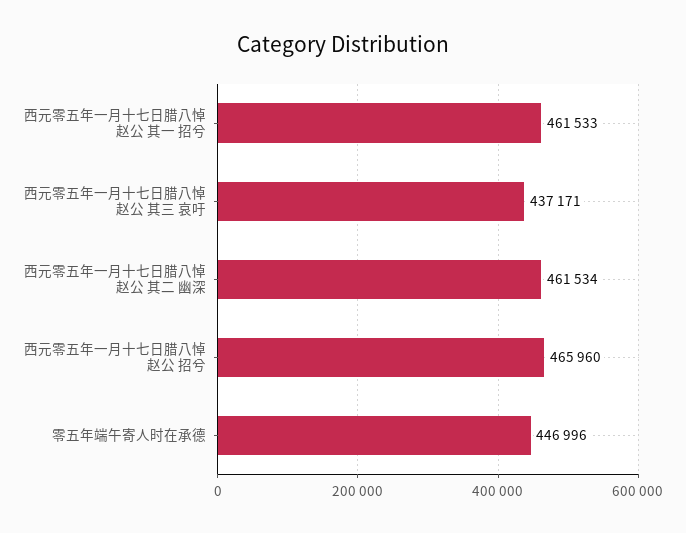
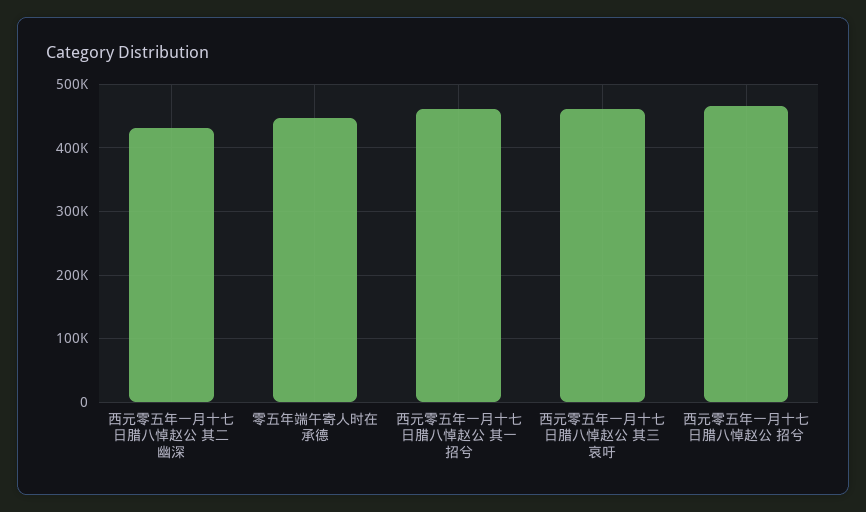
  {
    "西元零五年一月十七日腊八悼赵公 其一 招兮": 461533,
-   "西元零五年一月十七日腊八悼赵公 其三 哀吁": 437171,
+   "西元零五年一月十七日腊八悼赵公 其三 哀吁": 460000,
-   "西元零五年一月十七日腊八悼赵公 其二 幽深": 461534,
+   "西元零五年一月十七日腊八悼赵公 其二 幽深": 430000,
    "西元零五年一月十七日腊八悼赵公 招兮": 465960,
    "零五年端午寄人时在承德": 446996
  }

